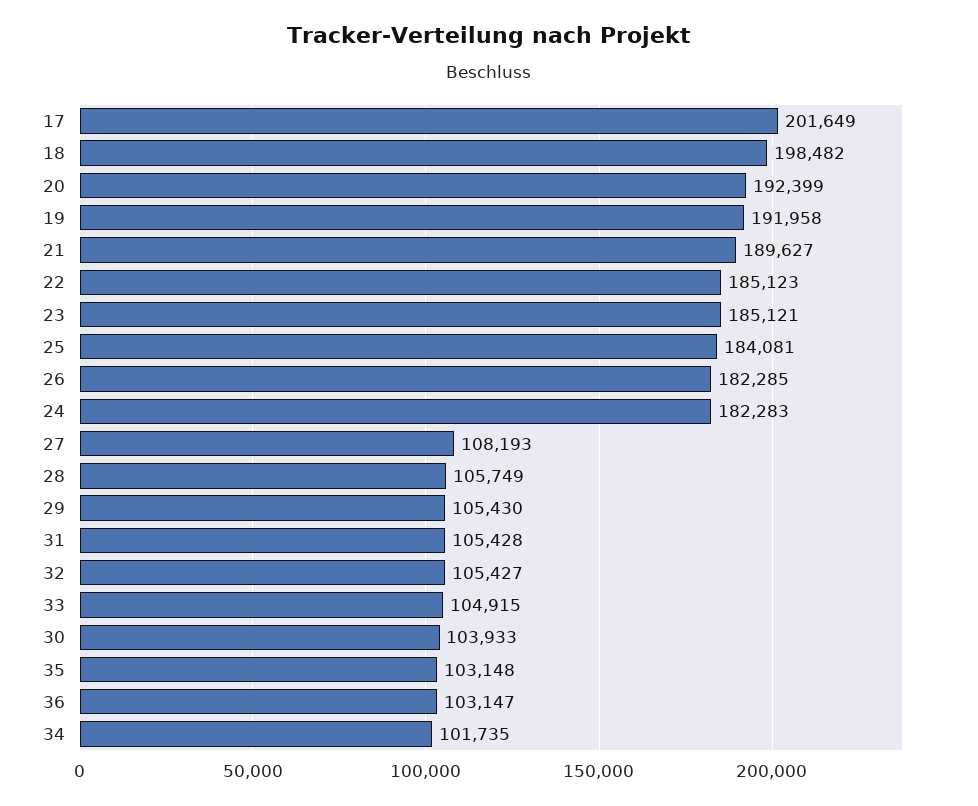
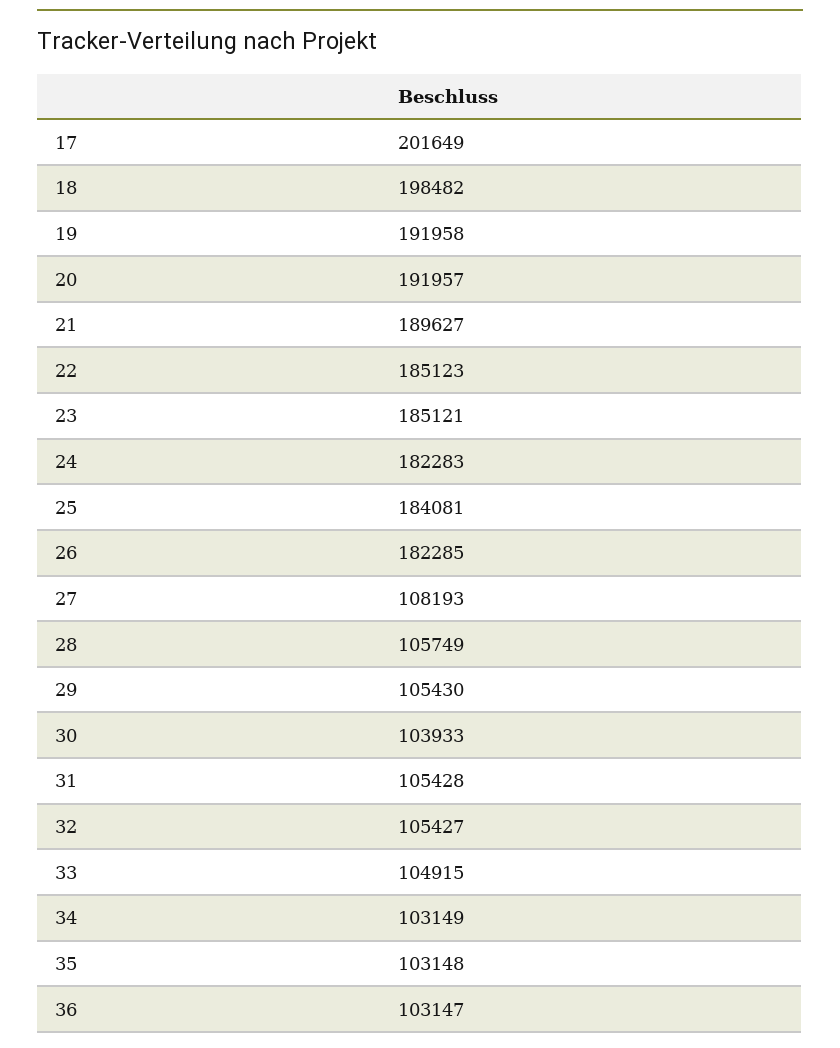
  {
    "17": 201649,
    "18": 198482,
-   "20": 192399,
+   "20": 191957,
    "19": 191958,
    "21": 189627,
    "22": 185123,
    "23": 185121,
    "25": 184081,
    "26": 182285,
    "24": 182283,
    "27": 108193,
    "28": 105749,
    "29": 105430,
    "31": 105428,
    "32": 105427,
    "33": 104915,
    "30": 103933,
    "35": 103148,
    "36": 103147,
-   "34": 101735
+   "34": 103149
  }

